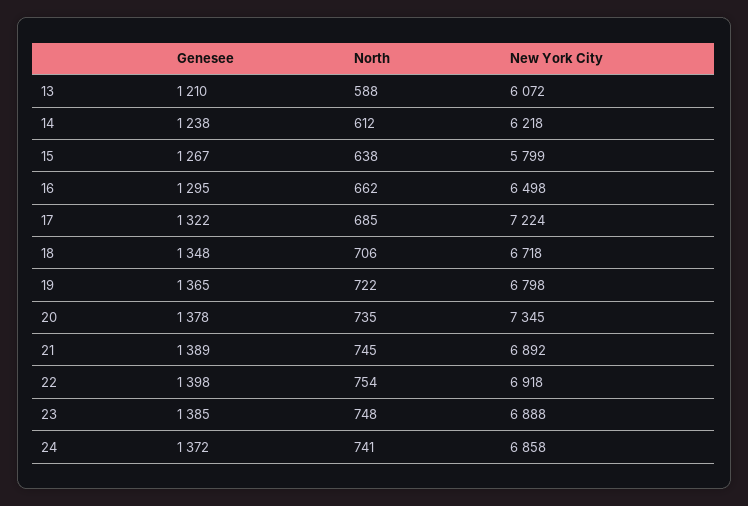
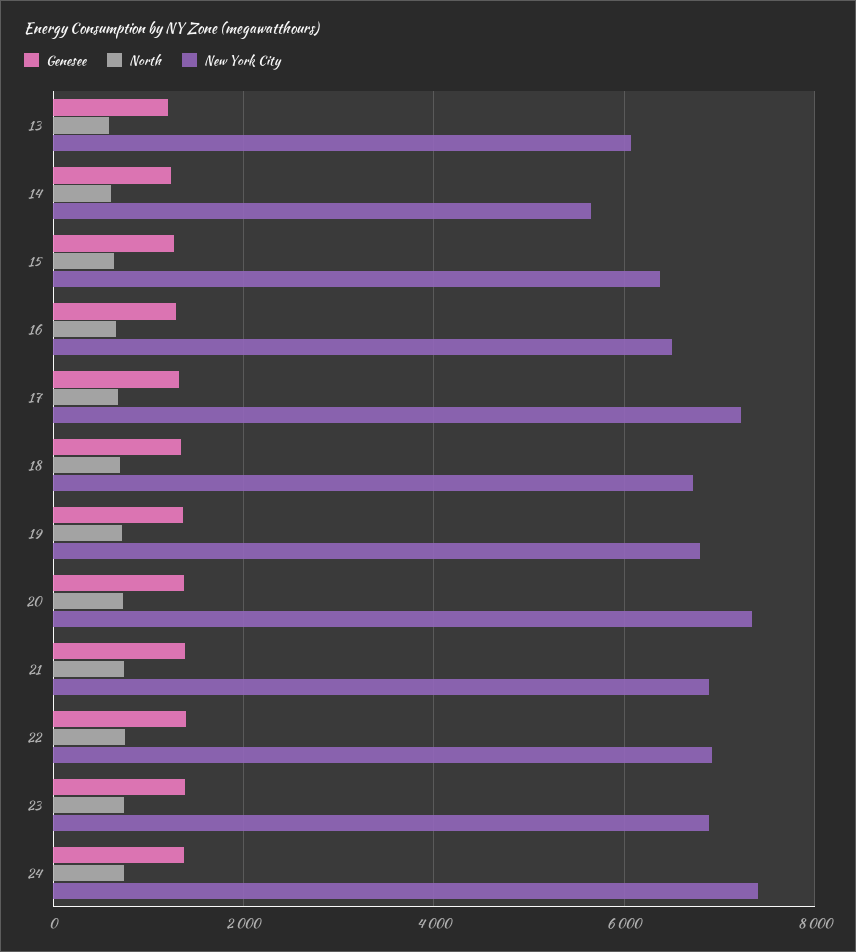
  {
    "Genesee": {
      "13": 1210,
      "14": 1238,
      "15": 1267,
      "16": 1295,
      "17": 1322,
      "18": 1348,
      "19": 1365,
      "20": 1378,
      "21": 1389,
      "22": 1398,
      "23": 1385,
      "24": 1372
    },
    "North": {
      "13": 588,
      "14": 612,
      "15": 638,
      "16": 662,
      "17": 685,
      "18": 706,
      "19": 722,
      "20": 735,
      "21": 745,
      "22": 754,
      "23": 748,
      "24": 741
    },
    "New York City": {
      "13": 6072,
-     "14": 6218,
+     "14": 5600,
-     "15": 5799,
+     "15": 6400,
      "16": 6498,
      "17": 7224,
      "18": 6718,
      "19": 6798,
      "20": 7345,
      "21": 6892,
      "22": 6918,
      "23": 6888,
-     "24": 6858
+     "24": 7400
    }
  }

